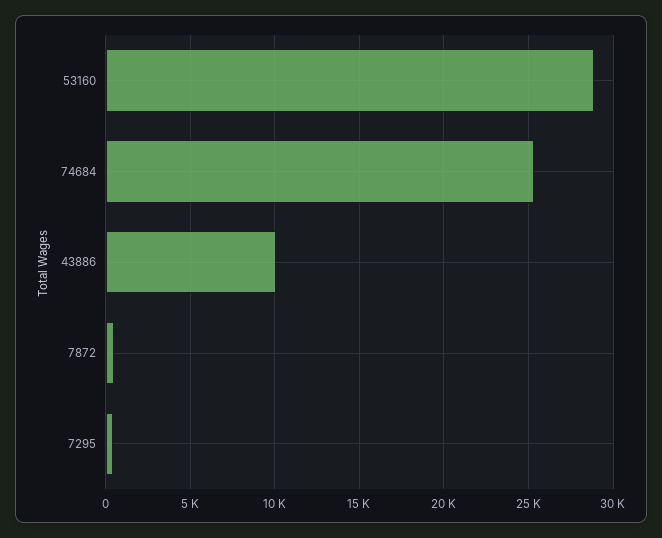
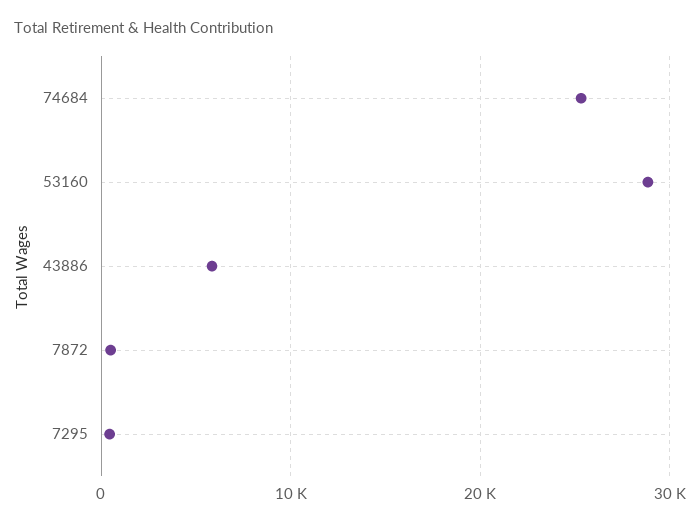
  {
    "53160": 29000,
    "74684": 25500,
-   "43886": 10000,
+   "43886": 6000,
    "7872": 500,
    "7295": 500
  }

